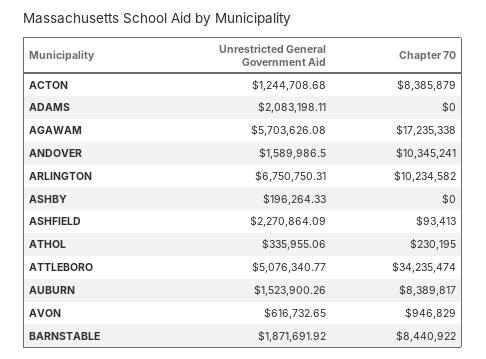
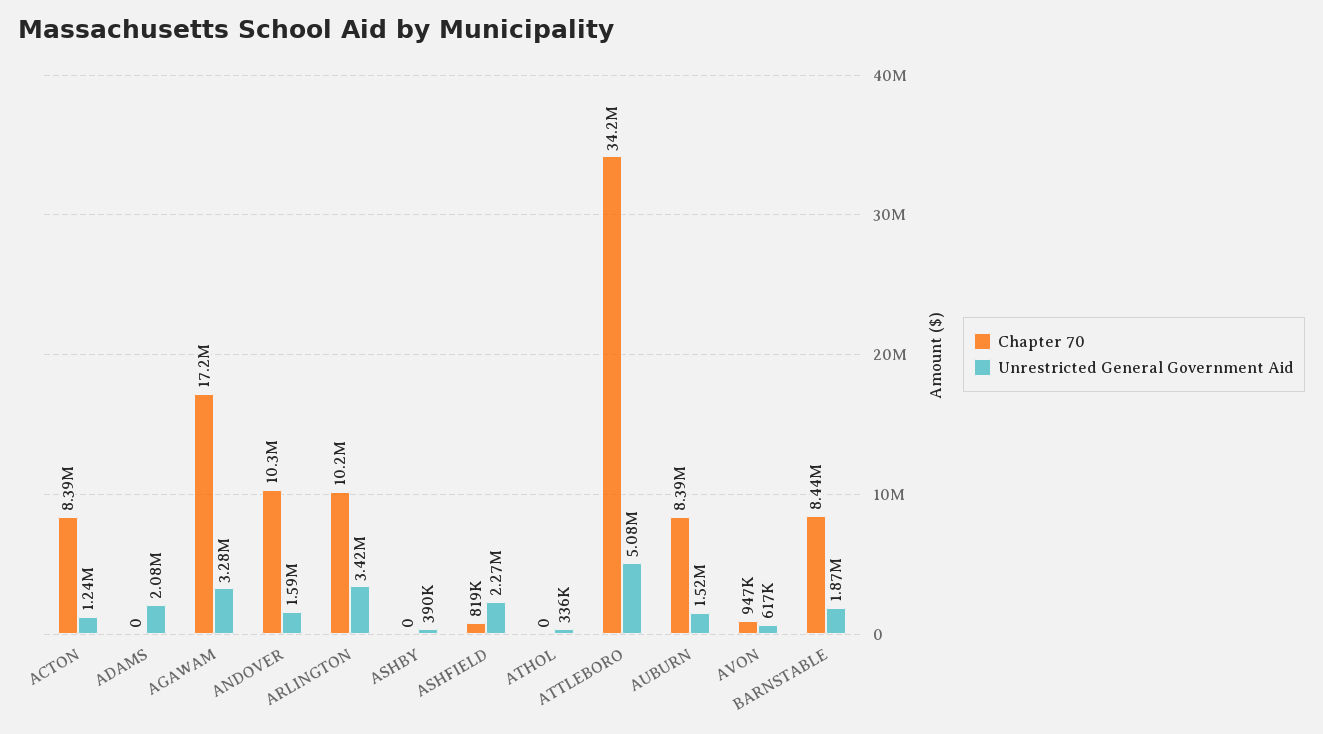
  {
    "Unrestricted General Government Aid": {
      "ACTON": 1244708.68,
      "ADAMS": 2083198.11,
-     "AGAWAM": 5703626.08,
+     "AGAWAM": 3280000,
      "ANDOVER": 1589986.5,
-     "ARLINGTON": 6750750.31,
+     "ARLINGTON": 3420000,
-     "ASHBY": 196264.33,
+     "ASHBY": 390000,
      "ASHFIELD": 2270864.09,
      "ATHOL": 335955.06,
      "ATTLEBORO": 5076340.77,
      "AUBURN": 1523900.26,
      "AVON": 616732.65,
      "BARNSTABLE": 1871691.92
    },
    "Chapter 70": {
      "ACTON": 8385879,
      "ADAMS": 0,
      "AGAWAM": 17235338,
      "ANDOVER": 10345241,
      "ARLINGTON": 10234582,
      "ASHBY": 0,
-     "ASHFIELD": 93413,
+     "ASHFIELD": 819000,
-     "ATHOL": 230195,
+     "ATHOL": 0,
      "ATTLEBORO": 34235474,
      "AUBURN": 8389817,
      "AVON": 946829,
      "BARNSTABLE": 8440922
    }
  }

